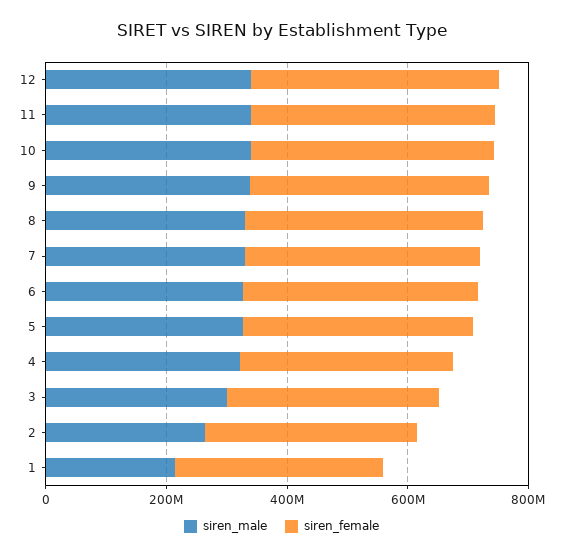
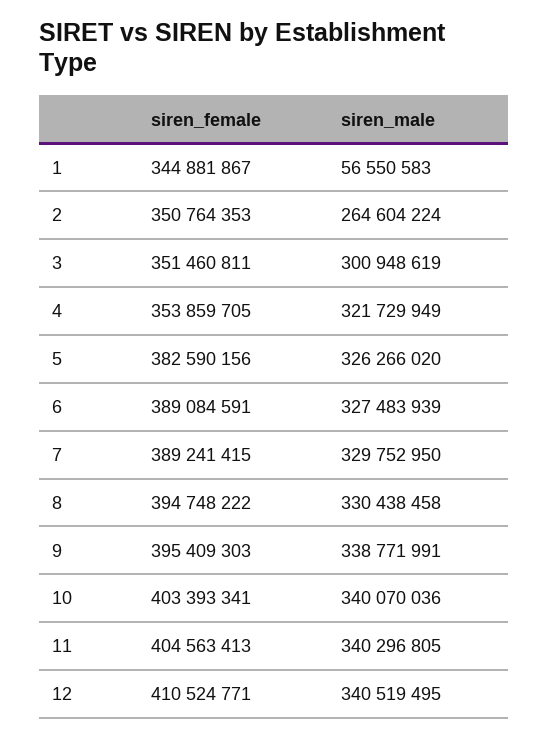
  {
    "siren_male": {
      "12": 340519495,
      "11": 340296805,
      "10": 340070036,
      "9": 338771991,
      "8": 330438458,
      "7": 329752950,
      "6": 327483939,
      "5": 326266020,
      "4": 321729949,
      "3": 300948619,
      "2": 264604224,
-     "1": 200000000
+     "1": 56550583
    },
    "siren_female": {
      "12": 410524771,
      "11": 404563413,
      "10": 403393341,
      "9": 395409303,
      "8": 394748222,
      "7": 389241415,
      "6": 389084591,
      "5": 382590156,
      "4": 353859705,
      "3": 351460811,
      "2": 350764353,
      "1": 344881867
    }
  }

